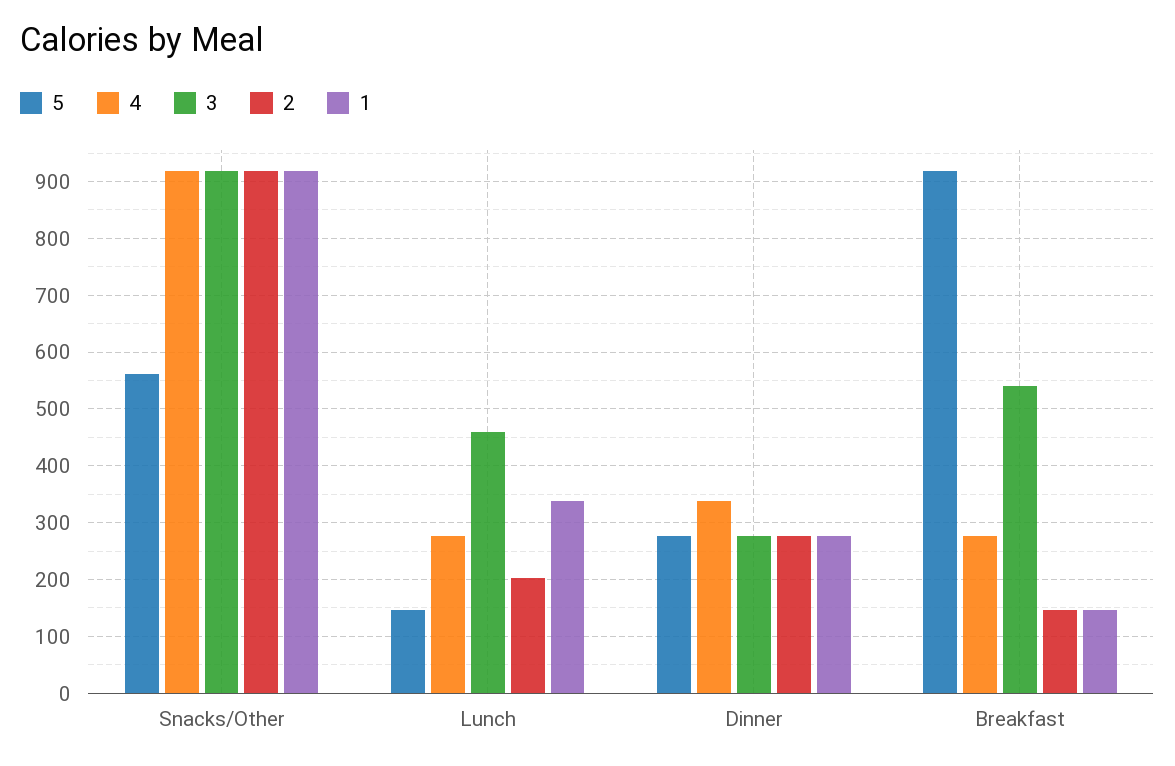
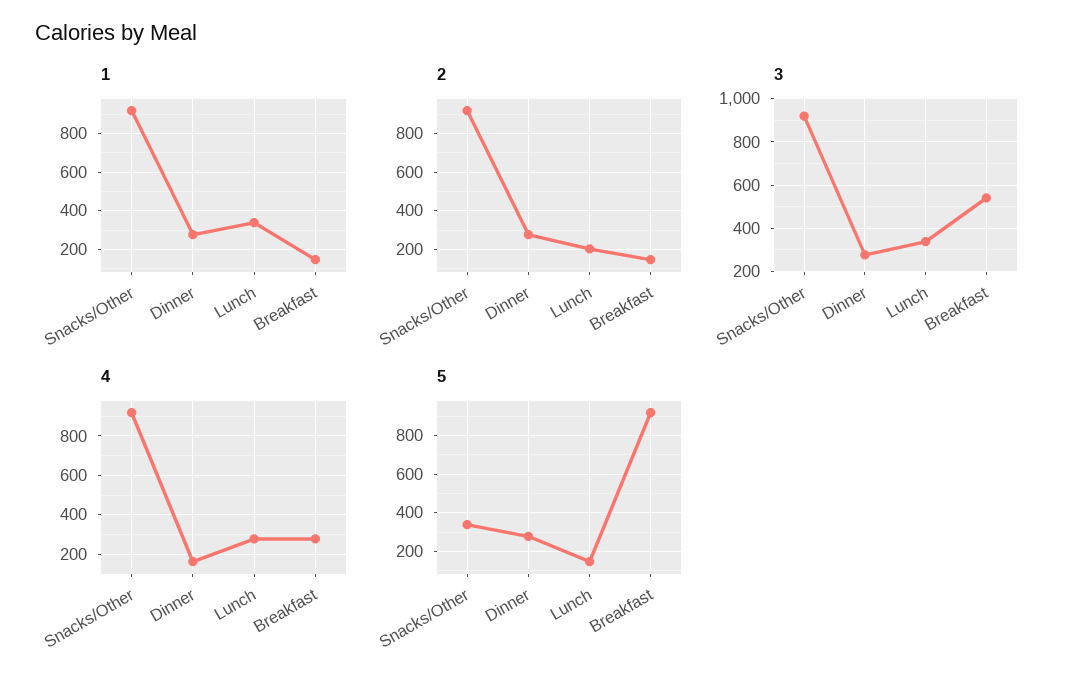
  {
    "5": {
-     "Snacks/Other": 560,
+     "Snacks/Other": 350,
      "Lunch": 140,
      "Dinner": 280,
      "Breakfast": 920
    },
    "4": {
      "Snacks/Other": 920,
      "Lunch": 280,
-     "Dinner": 340,
+     "Dinner": 150,
      "Breakfast": 280
    },
    "3": {
      "Snacks/Other": 920,
-     "Lunch": 460,
+     "Lunch": 350,
      "Dinner": 280,
      "Breakfast": 540
    },
    "2": {
      "Snacks/Other": 920,
      "Lunch": 200,
      "Dinner": 280,
      "Breakfast": 140
    },
    "1": {
      "Snacks/Other": 920,
      "Lunch": 340,
      "Dinner": 280,
      "Breakfast": 140
    }
  }

